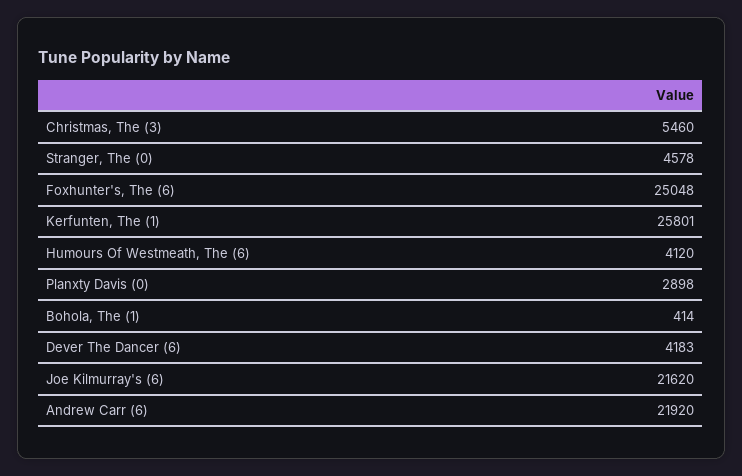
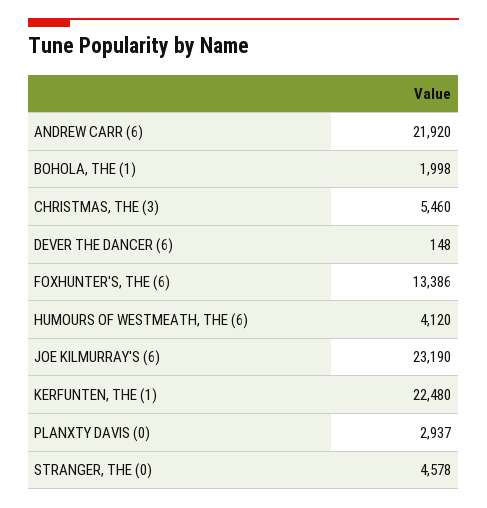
  {
    "Christmas, The (3)": 5460,
    "Stranger, The (0)": 4578,
-   "Foxhunter's, The (6)": 25048,
+   "Foxhunter's, The (6)": 13386,
-   "Kerfunten, The (1)": 25801,
+   "Kerfunten, The (1)": 22480,
    "Humours Of Westmeath, The (6)": 4120,
-   "Planxty Davis (0)": 2898,
+   "Planxty Davis (0)": 2937,
-   "Bohola, The (1)": 414,
+   "Bohola, The (1)": 1998,
-   "Dever The Dancer (6)": 4183,
+   "Dever The Dancer (6)": 148,
-   "Joe Kilmurray's (6)": 21620,
+   "Joe Kilmurray's (6)": 23190,
    "Andrew Carr (6)": 21920
  }

